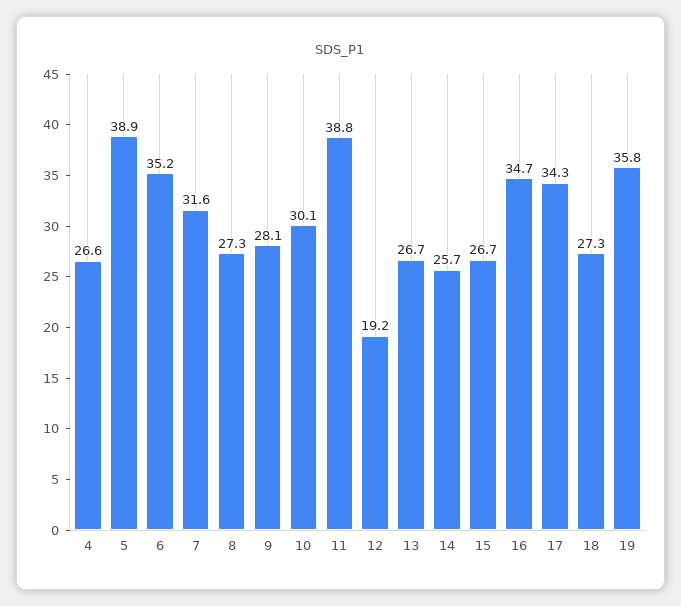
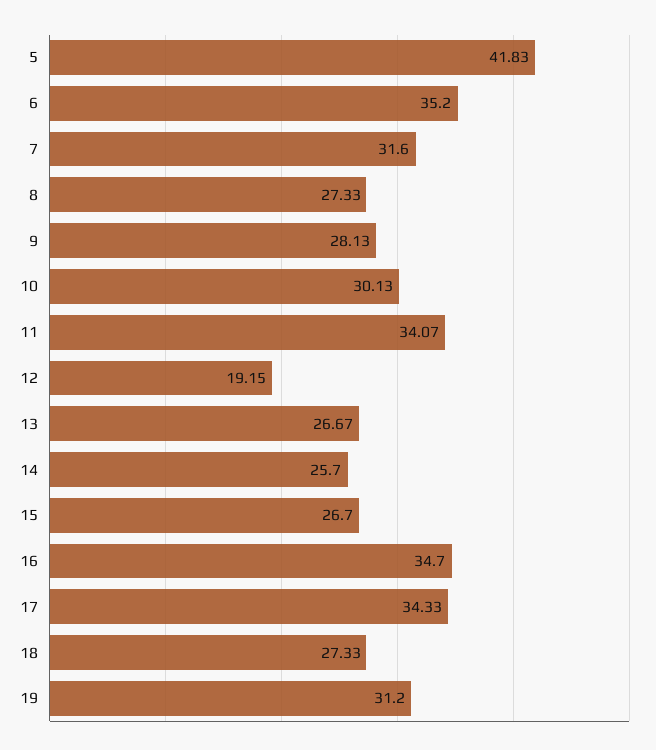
  {
-   "4": 26.6,
-   "5": 38.9,
+   "5": 41.83,
    "6": 35.2,
    "7": 31.6,
    "8": 27.33,
    "9": 28.13,
    "10": 30.13,
-   "11": 38.8,
+   "11": 34.07,
    "12": 19.15,
    "13": 26.67,
    "14": 25.7,
    "15": 26.7,
    "16": 34.7,
    "17": 34.33,
    "18": 27.33,
-   "19": 35.8
+   "19": 31.2
  }

